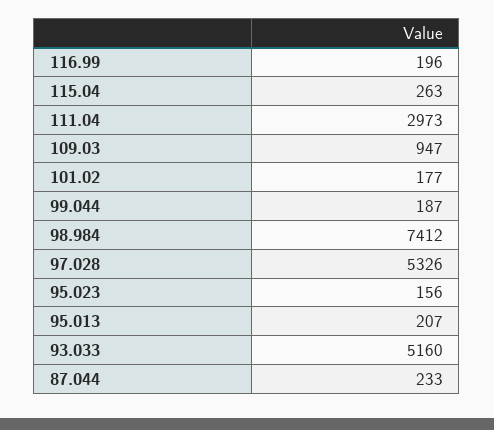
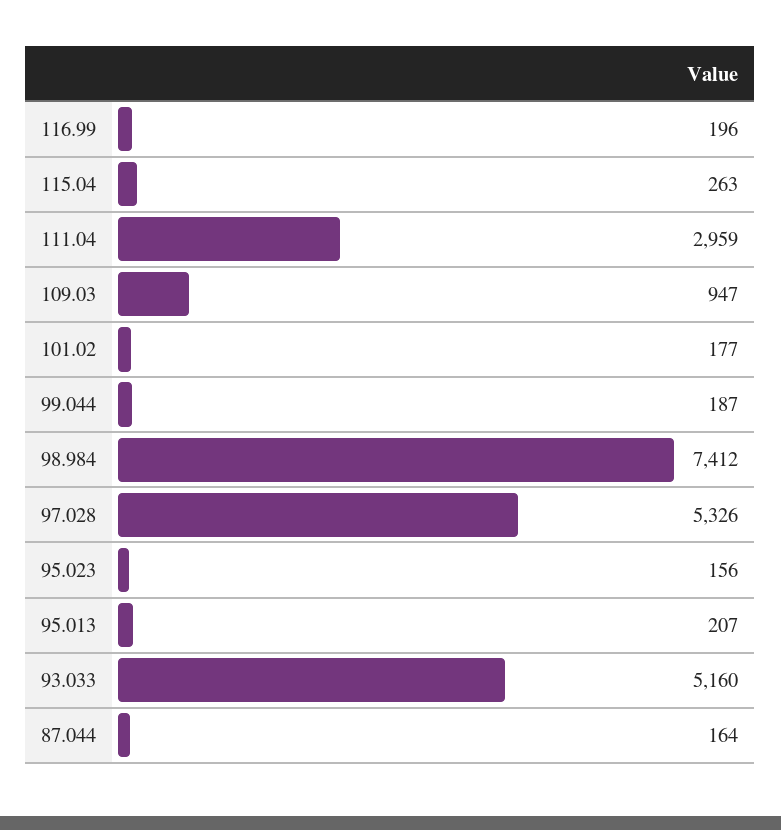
  {
    "116.99": 196,
    "115.04": 263,
-   "111.04": 2973,
+   "111.04": 2959,
    "109.03": 947,
    "101.02": 177,
    "99.044": 187,
    "98.984": 7412,
    "97.028": 5326,
    "95.023": 156,
    "95.013": 207,
    "93.033": 5160,
-   "87.044": 233
+   "87.044": 164
  }

